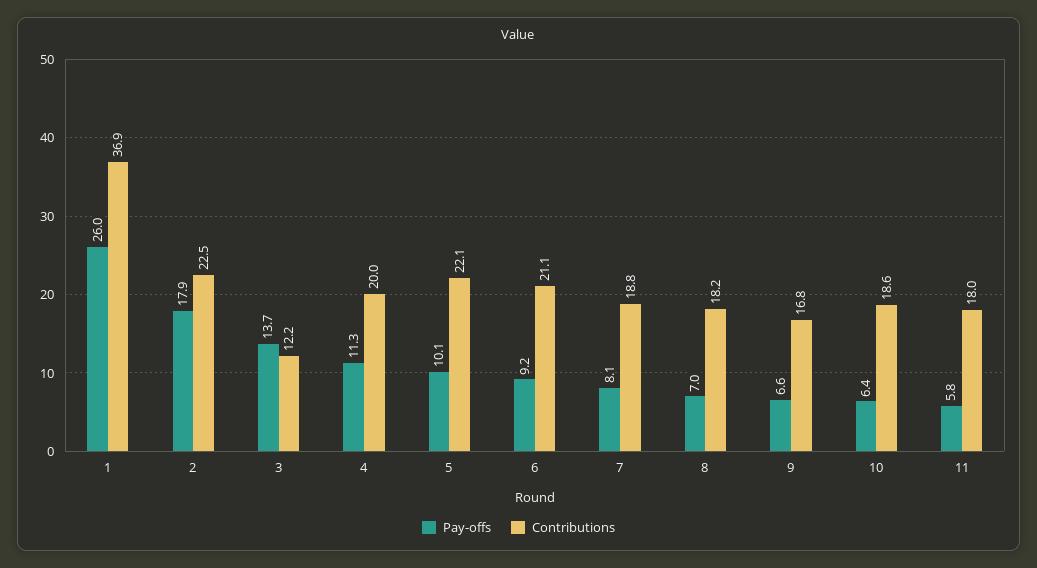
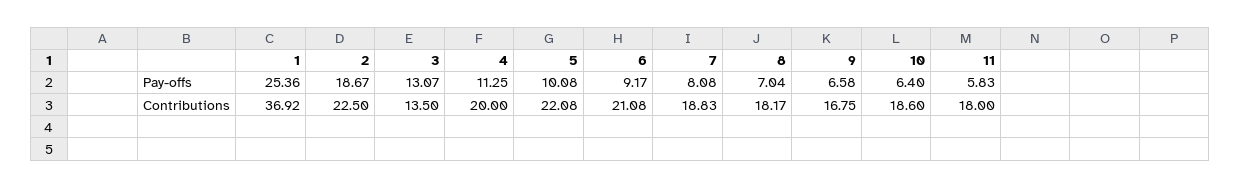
  {
    "Pay-offs": {
-     "1": 26,
+     "1": 25.36,
-     "2": 17.9,
+     "2": 18.67,
-     "3": 13.7,
+     "3": 13.07,
      "4": 11.25,
      "5": 10.08,
      "6": 9.17,
      "7": 8.08,
      "8": 7.04,
      "9": 6.58,
      "10": 6.4,
      "11": 5.83
    },
    "Contributions": {
      "1": 36.92,
      "2": 22.5,
-     "3": 12.2,
+     "3": 13.5,
      "4": 20,
      "5": 22.08,
      "6": 21.08,
      "7": 18.83,
      "8": 18.17,
      "9": 16.75,
      "10": 18.6,
      "11": 18
    }
  }

